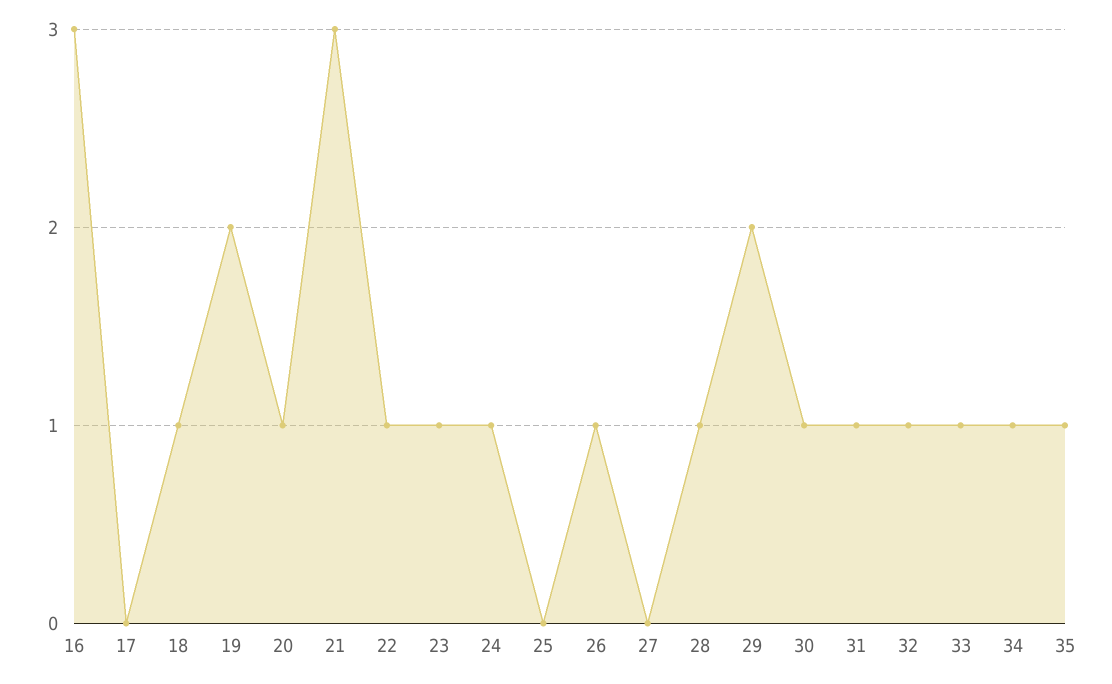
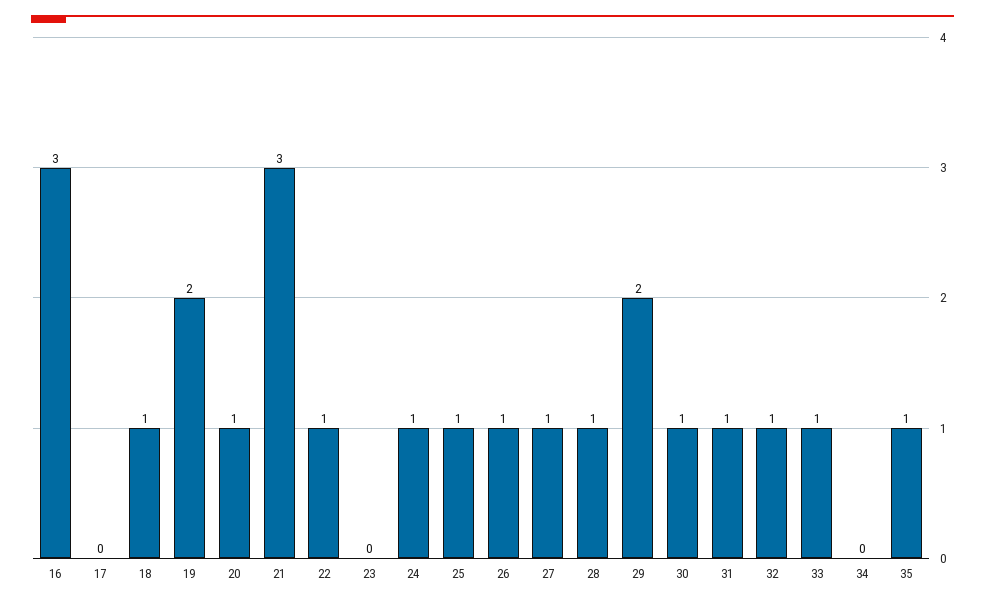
  {
    "16": 3,
    "17": 0,
    "18": 1,
    "19": 2,
    "20": 1,
    "21": 3,
    "22": 1,
-   "23": 1,
+   "23": 0,
    "24": 1,
-   "25": 0,
+   "25": 1,
    "26": 1,
-   "27": 0,
+   "27": 1,
    "28": 1,
    "29": 2,
    "30": 1,
    "31": 1,
    "32": 1,
    "33": 1,
-   "34": 1,
+   "34": 0,
    "35": 1
  }

